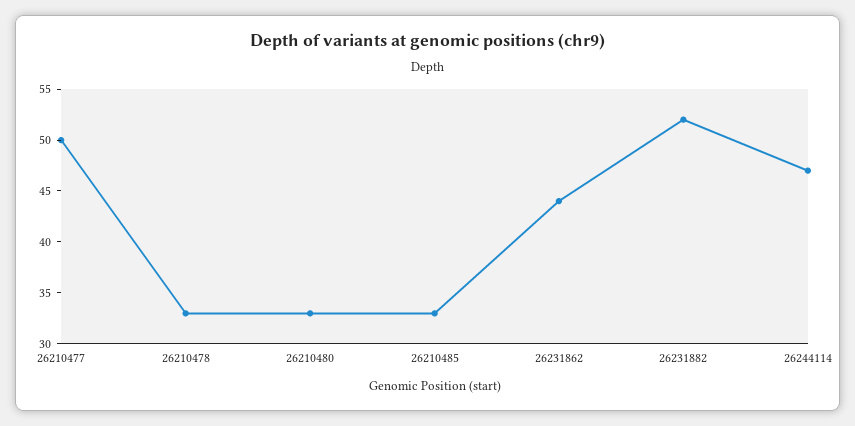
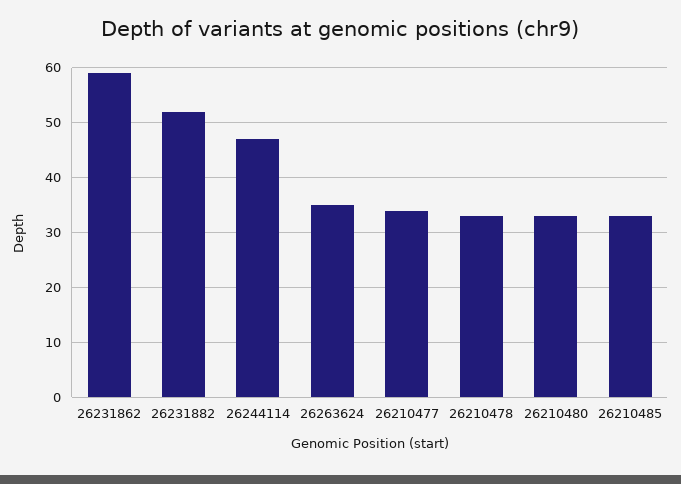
  {
-   "26210477": 50,
+   "26210477": 35,
    "26210478": 33,
    "26210480": 33,
    "26210485": 33,
-   "26231862": 44,
+   "26231862": 60,
    "26231882": 52,
-   "26244114": 47
+   "26244114": 47,
+   "26263624": 35
  }

